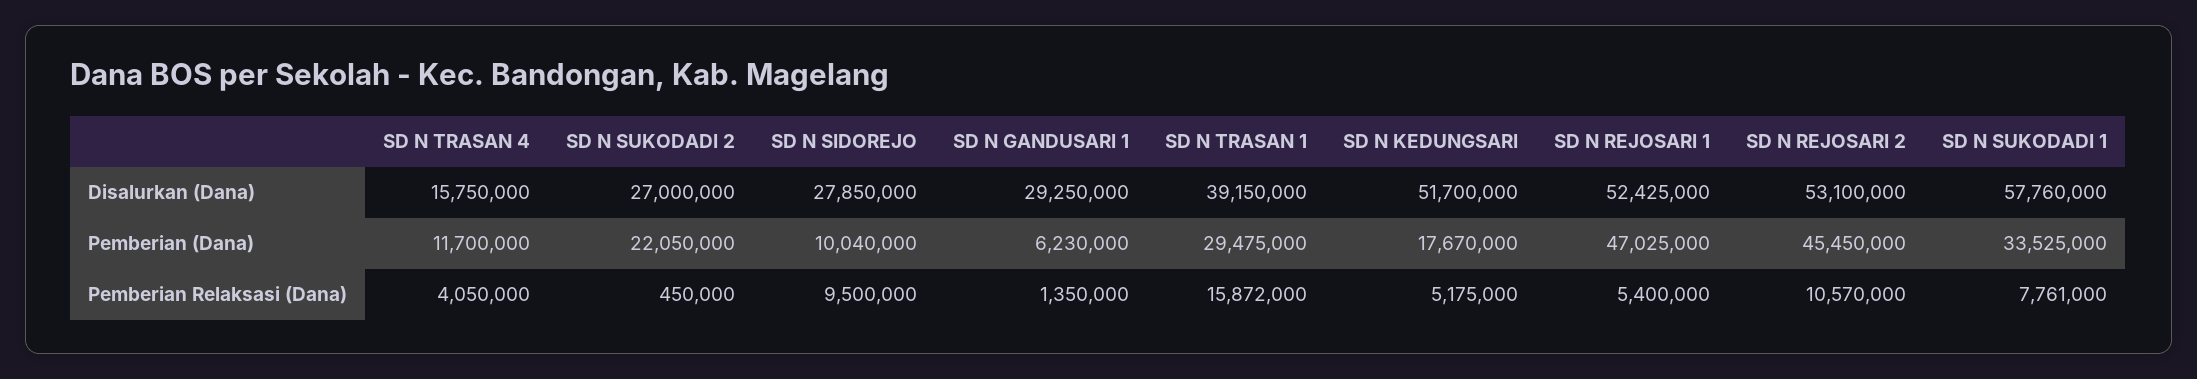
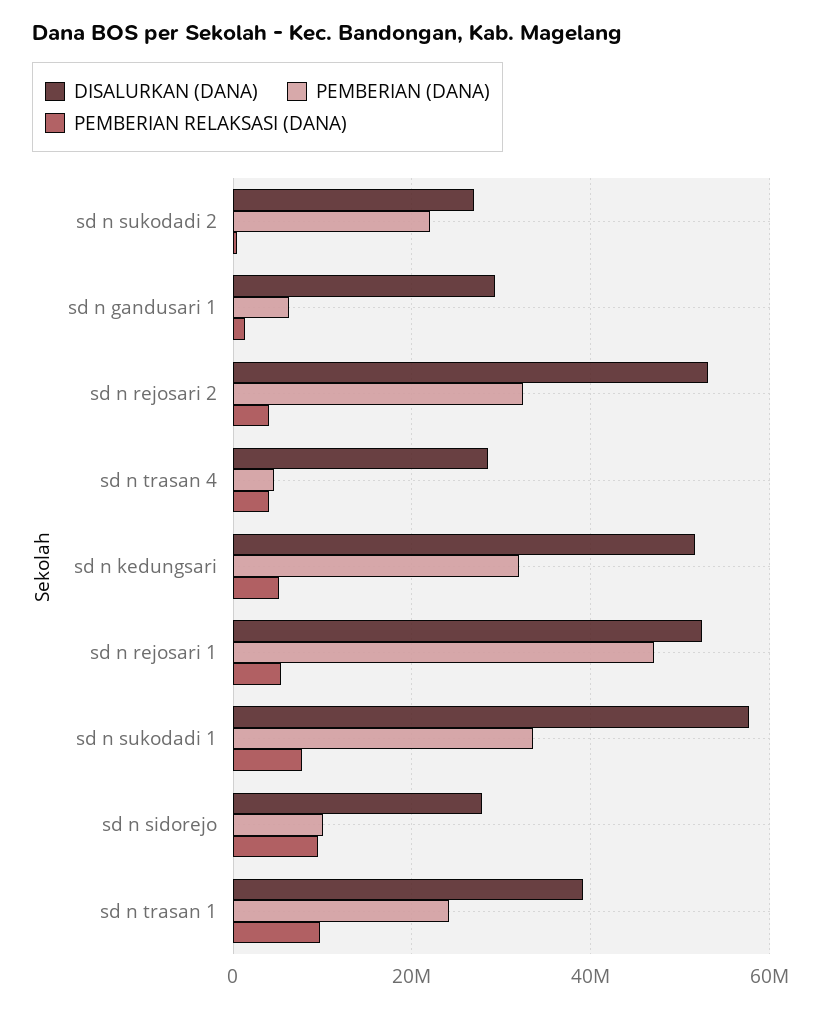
  {
    "Disalurkan (Dana)": {
-     "SD N TRASAN 4": 15750000,
+     "SD N TRASAN 4": 28000000,
      "SD N SUKODADI 2": 27000000,
      "SD N SIDOREJO": 27850000,
      "SD N GANDUSARI 1": 29250000,
      "SD N TRASAN 1": 39150000,
      "SD N KEDUNGSARI": 51700000,
      "SD N REJOSARI 1": 52425000,
      "SD N REJOSARI 2": 53100000,
      "SD N SUKODADI 1": 57760000
    },
    "Pemberian (Dana)": {
-     "SD N TRASAN 4": 11700000,
+     "SD N TRASAN 4": 4000000,
      "SD N SUKODADI 2": 22050000,
      "SD N SIDOREJO": 10040000,
      "SD N GANDUSARI 1": 6230000,
-     "SD N TRASAN 1": 29475000,
+     "SD N TRASAN 1": 24000000,
-     "SD N KEDUNGSARI": 17670000,
+     "SD N KEDUNGSARI": 32000000,
      "SD N REJOSARI 1": 47025000,
-     "SD N REJOSARI 2": 45450000,
+     "SD N REJOSARI 2": 32000000,
      "SD N SUKODADI 1": 33525000
    },
    "Pemberian Relaksasi (Dana)": {
      "SD N TRASAN 4": 4050000,
      "SD N SUKODADI 2": 450000,
      "SD N SIDOREJO": 9500000,
      "SD N GANDUSARI 1": 1350000,
-     "SD N TRASAN 1": 15872000,
+     "SD N TRASAN 1": 10000000,
      "SD N KEDUNGSARI": 5175000,
      "SD N REJOSARI 1": 5400000,
-     "SD N REJOSARI 2": 10570000,
+     "SD N REJOSARI 2": 4000000,
      "SD N SUKODADI 1": 7761000
    }
  }

